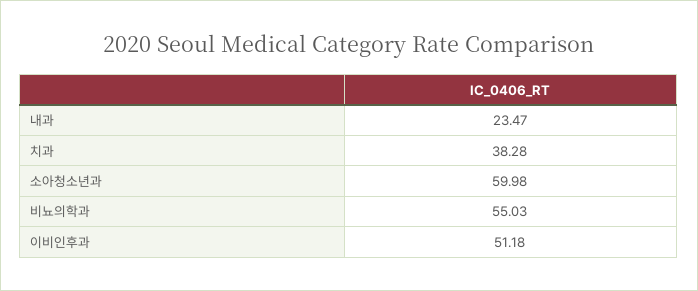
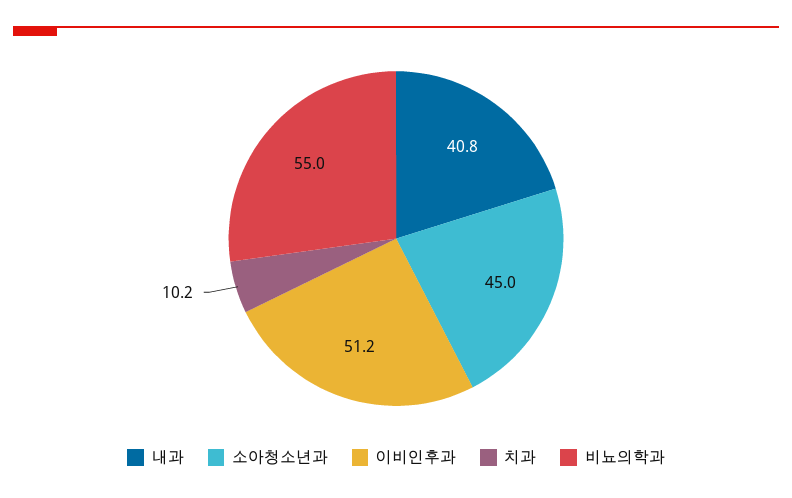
  {
-   "내과": 23.47,
+   "내과": 40.8,
-   "치과": 38.28,
+   "치과": 10.2,
-   "소아청소년과": 59.98,
+   "소아청소년과": 45,
    "비뇨의학과": 55.03,
    "이비인후과": 51.18
  }

